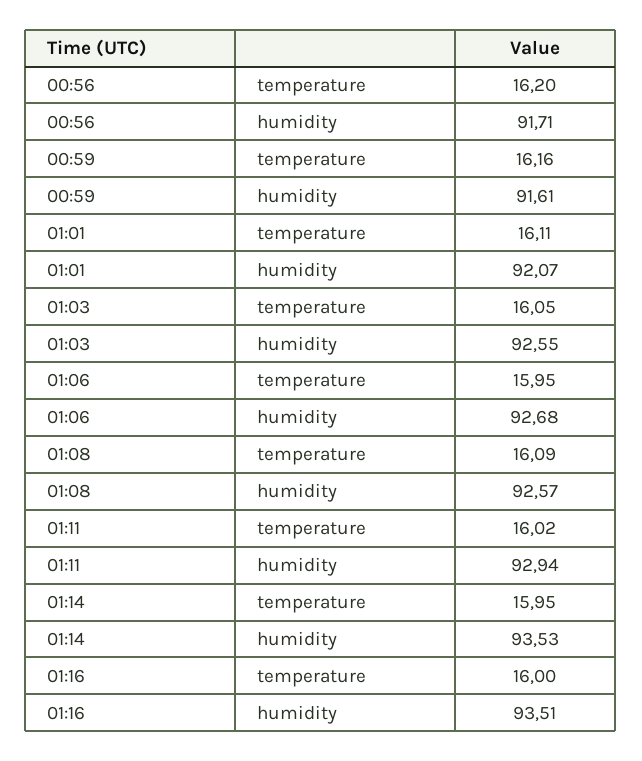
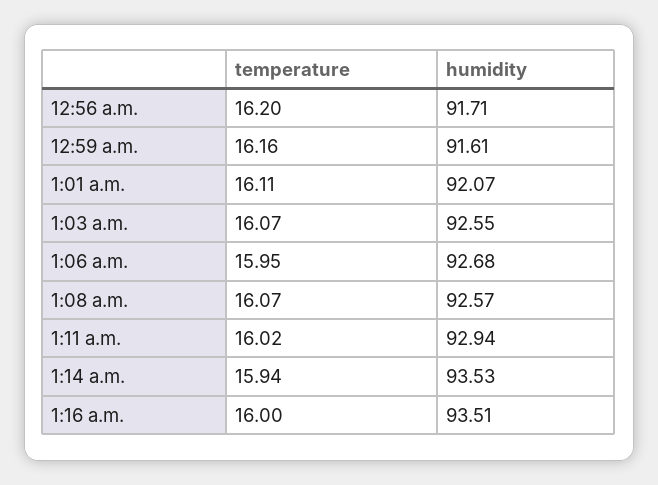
  {
    "00:56": {
      "temperature": 16.2,
      "humidity": 91.71
    },
    "00:59": {
      "temperature": 16.16,
      "humidity": 91.61
    },
    "01:01": {
      "temperature": 16.11,
      "humidity": 92.07
    },
    "01:03": {
-     "temperature": 16.05,
+     "temperature": 16.07,
      "humidity": 92.55
    },
    "01:06": {
      "temperature": 15.95,
      "humidity": 92.68
    },
    "01:08": {
-     "temperature": 16.09,
+     "temperature": 16.07,
      "humidity": 92.57
    },
    "01:11": {
      "temperature": 16.02,
      "humidity": 92.94
    },
    "01:14": {
-     "temperature": 15.95,
+     "temperature": 15.94,
      "humidity": 93.53
    },
    "01:16": {
      "temperature": 16,
      "humidity": 93.51
    }
  }

